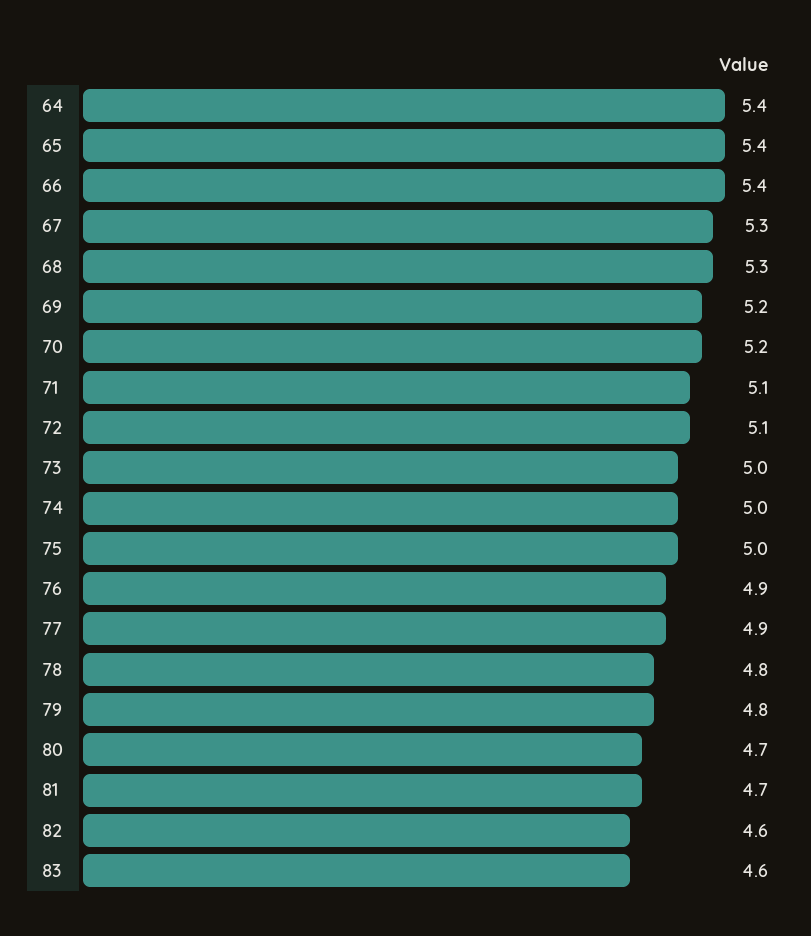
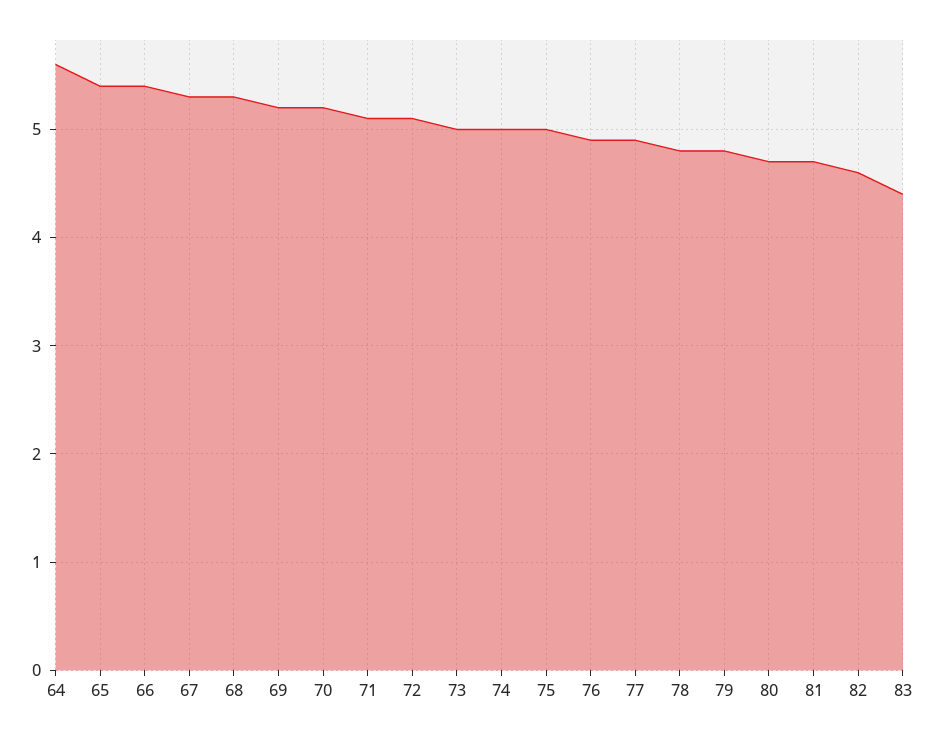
  {
-   "64": 5.4,
+   "64": 5.6,
    "65": 5.4,
    "66": 5.4,
    "67": 5.3,
    "68": 5.3,
    "69": 5.2,
    "70": 5.2,
    "71": 5.1,
    "72": 5.1,
    "73": 5,
    "74": 5,
    "75": 5,
    "76": 4.9,
    "77": 4.9,
    "78": 4.8,
    "79": 4.8,
    "80": 4.7,
    "81": 4.7,
    "82": 4.6,
-   "83": 4.6
+   "83": 4.4
  }

